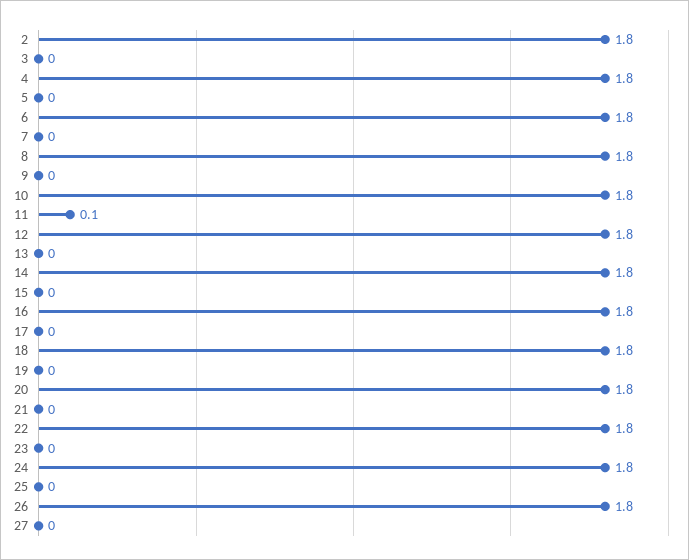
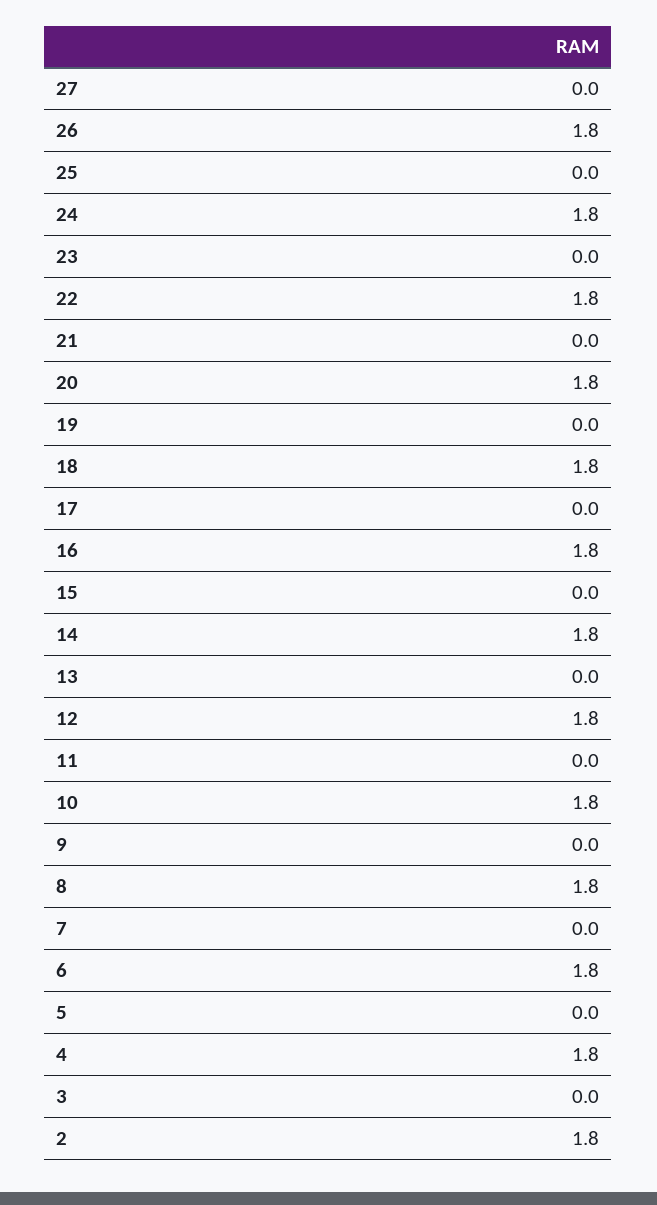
  {
    "2": 1.8,
    "3": 0,
    "4": 1.8,
    "5": 0,
    "6": 1.8,
    "7": 0,
    "8": 1.8,
    "9": 0,
    "10": 1.8,
-   "11": 0.1,
+   "11": 0,
    "12": 1.8,
    "13": 0,
    "14": 1.8,
    "15": 0,
    "16": 1.8,
    "17": 0,
    "18": 1.8,
    "19": 0,
    "20": 1.8,
    "21": 0,
    "22": 1.8,
    "23": 0,
    "24": 1.8,
    "25": 0,
    "26": 1.8,
    "27": 0
  }

